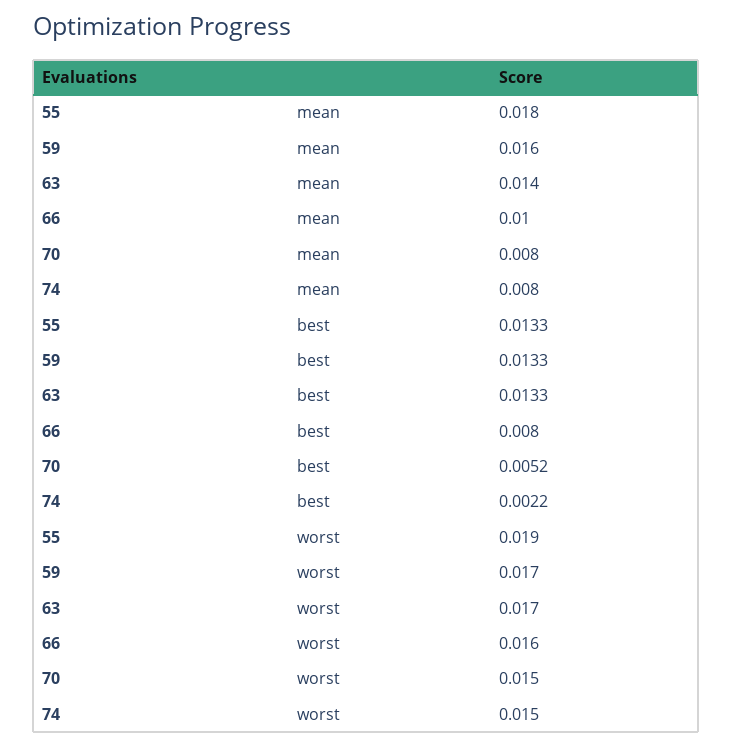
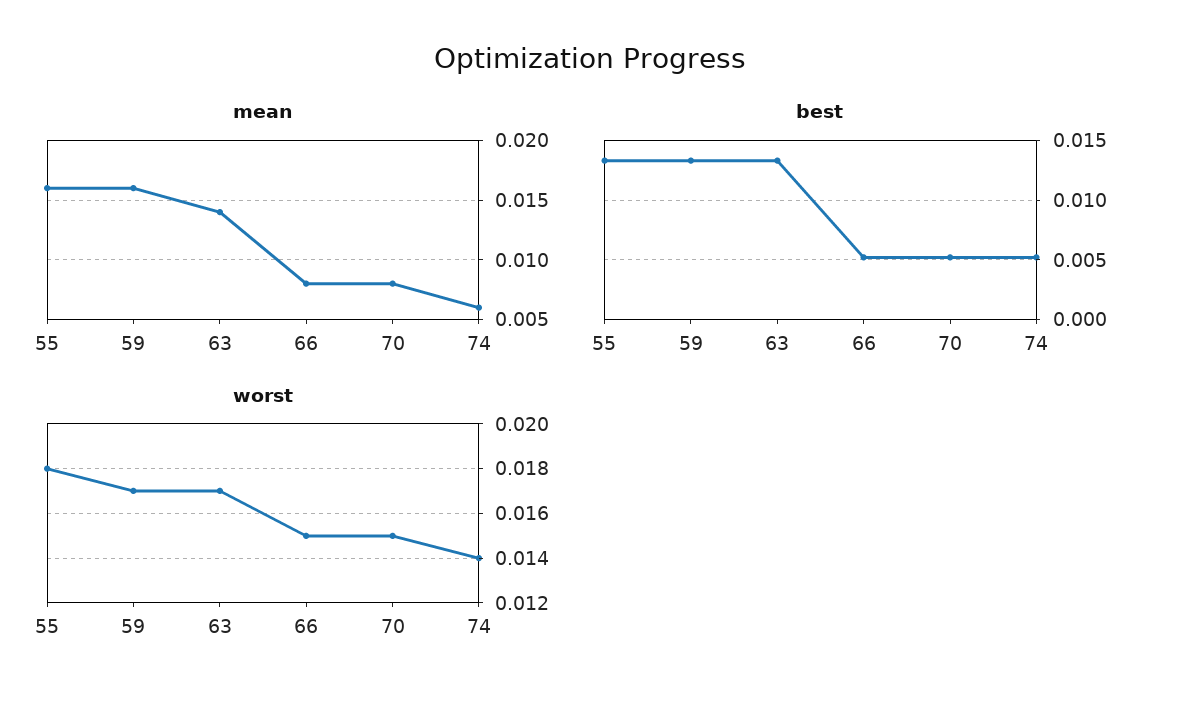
  {
    "mean": {
-     "55": 0.018,
+     "55": 0.016,
      "59": 0.016,
      "63": 0.014,
-     "66": 0.01,
+     "66": 0.008,
      "70": 0.008,
-     "74": 0.008
+     "74": 0.006
    },
    "best": {
      "55": 0.0133,
      "59": 0.0133,
      "63": 0.0133,
-     "66": 0.008,
+     "66": 0.005,
      "70": 0.0052,
-     "74": 0.0022
+     "74": 0.005
    },
    "worst": {
-     "55": 0.019,
+     "55": 0.018,
      "59": 0.017,
      "63": 0.017,
-     "66": 0.016,
+     "66": 0.015,
      "70": 0.015,
-     "74": 0.015
+     "74": 0.014
    }
  }

